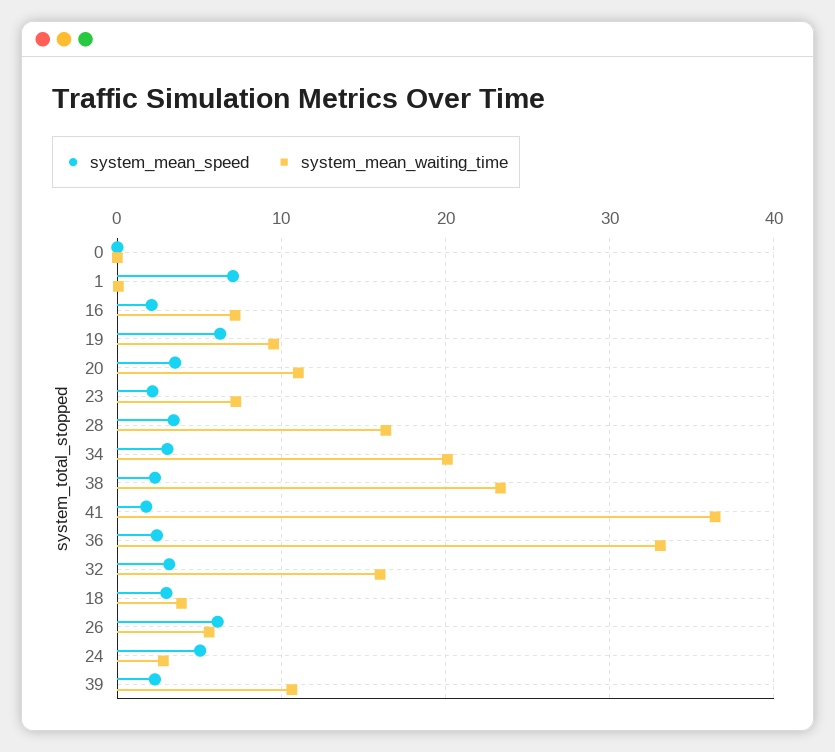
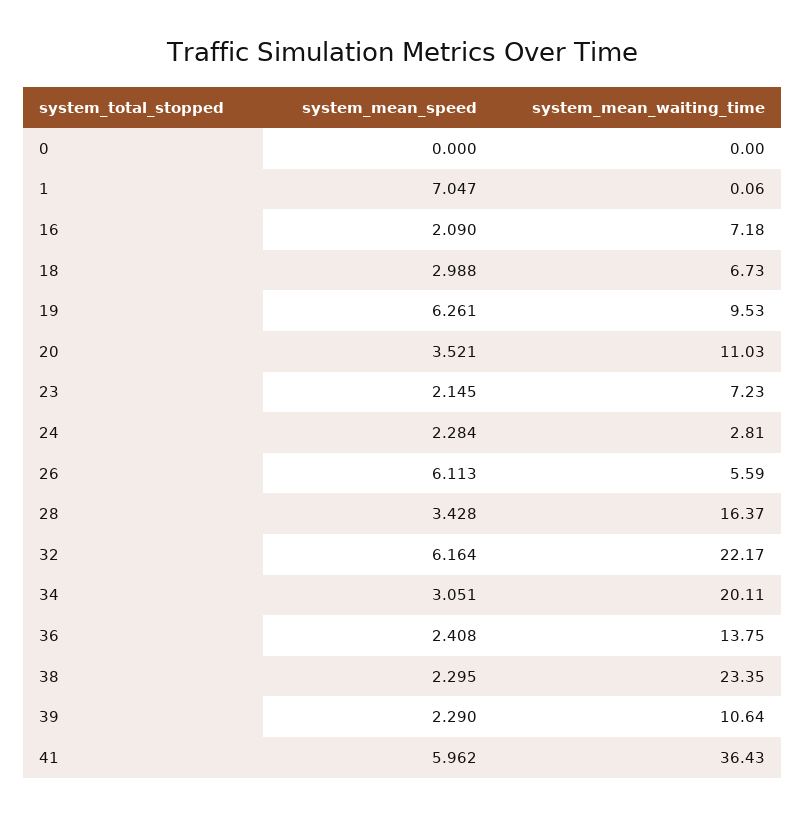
  {
    "system_mean_speed": {
      "0": 0,
      "1": 7.047,
      "16": 2.09,
      "19": 6.261,
      "20": 3.521,
      "23": 2.145,
      "28": 3.428,
      "34": 3.051,
      "38": 2.295,
-     "41": 2,
+     "41": 5.962,
      "36": 2.408,
-     "32": 3,
+     "32": 6.164,
      "18": 2.988,
      "26": 6.113,
-     "24": 5,
+     "24": 2.284,
      "39": 2.29
    },
    "system_mean_waiting_time": {
      "0": 0,
      "1": 0.06,
      "16": 7.18,
      "19": 9.53,
      "20": 11.03,
      "23": 7.23,
      "28": 16.37,
      "34": 20.11,
      "38": 23.35,
      "41": 36.43,
-     "36": 33,
+     "36": 13.75,
-     "32": 16,
+     "32": 22.17,
-     "18": 4,
+     "18": 6.73,
      "26": 5.59,
      "24": 2.81,
      "39": 10.64
    }
  }

